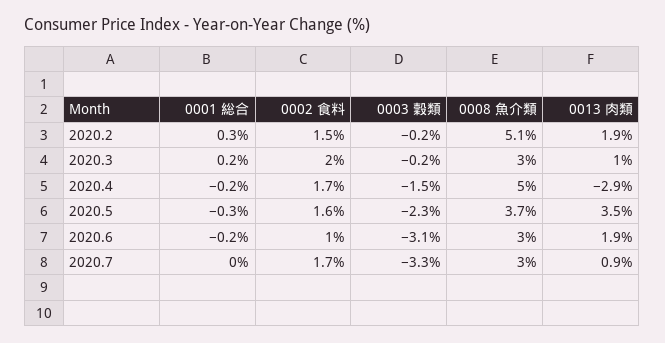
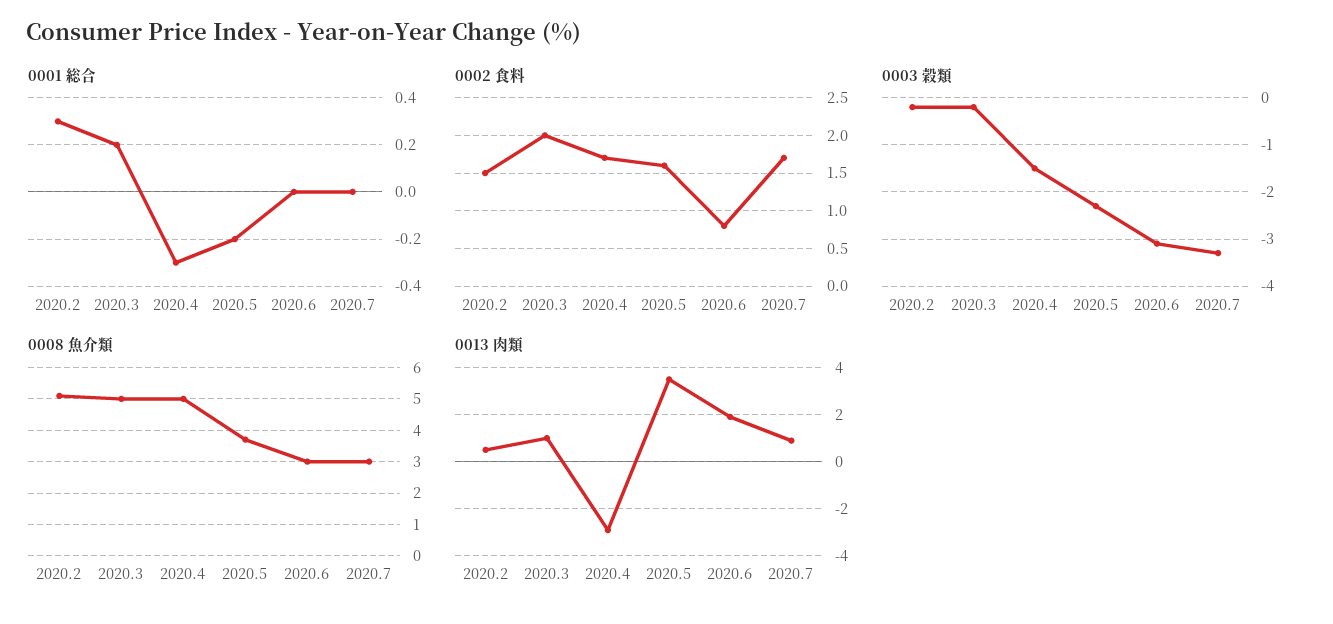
  {
    "0001 総合": {
      "2020.2": 0.3,
      "2020.3": 0.2,
-     "2020.4": -0.2,
+     "2020.4": -0.3,
-     "2020.5": -0.3,
+     "2020.5": -0.2,
-     "2020.6": -0.2,
+     "2020.6": 0,
      "2020.7": 0
    },
    "0002 食料": {
      "2020.2": 1.5,
      "2020.3": 2,
      "2020.4": 1.7,
      "2020.5": 1.6,
-     "2020.6": 1,
+     "2020.6": 0.8,
      "2020.7": 1.7
    },
    "0003 穀類": {
      "2020.2": -0.2,
      "2020.3": -0.2,
      "2020.4": -1.5,
      "2020.5": -2.3,
      "2020.6": -3.1,
      "2020.7": -3.3
    },
    "0008 魚介類": {
      "2020.2": 5.1,
-     "2020.3": 3,
+     "2020.3": 5,
      "2020.4": 5,
      "2020.5": 3.7,
      "2020.6": 3,
      "2020.7": 3
    },
    "0013 肉類": {
-     "2020.2": 1.9,
+     "2020.2": 0.5,
      "2020.3": 1,
      "2020.4": -2.9,
      "2020.5": 3.5,
      "2020.6": 1.9,
      "2020.7": 0.9
    }
  }

